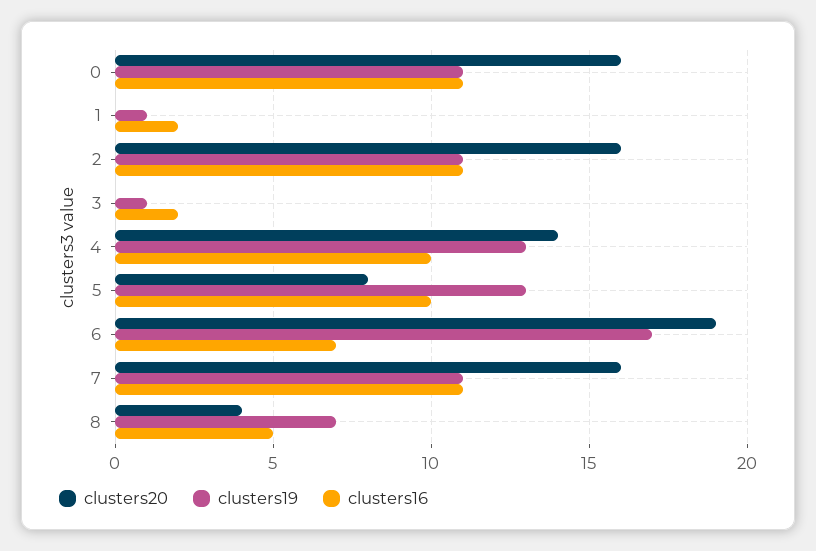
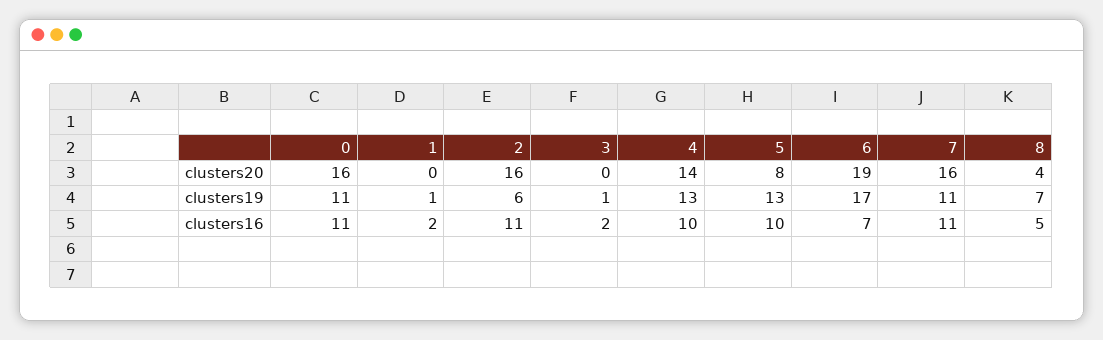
  {
    "clusters20": {
      "0": 16,
      "1": 0,
      "2": 16,
      "3": 0,
      "4": 14,
      "5": 8,
      "6": 19,
      "7": 16,
      "8": 4
    },
    "clusters19": {
      "0": 11,
      "1": 1,
-     "2": 11,
+     "2": 6,
      "3": 1,
      "4": 13,
      "5": 13,
      "6": 17,
      "7": 11,
      "8": 7
    },
    "clusters16": {
      "0": 11,
      "1": 2,
      "2": 11,
      "3": 2,
      "4": 10,
      "5": 10,
      "6": 7,
      "7": 11,
      "8": 5
    }
  }

